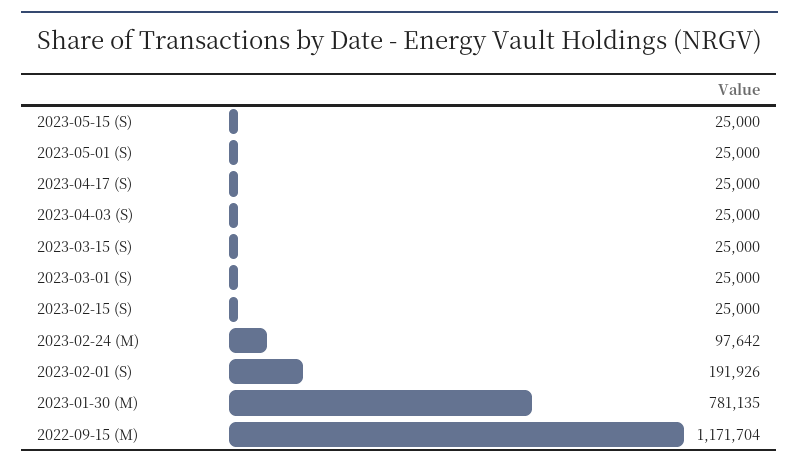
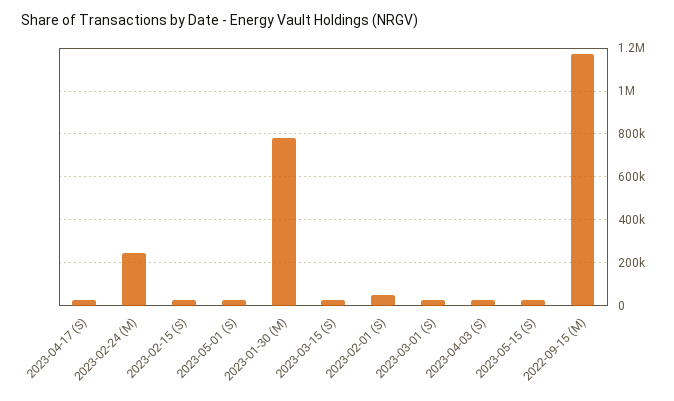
  {
    "2023-05-15 (S)": 25000,
    "2023-05-01 (S)": 25000,
    "2023-04-17 (S)": 25000,
    "2023-04-03 (S)": 25000,
    "2023-03-15 (S)": 25000,
    "2023-03-01 (S)": 25000,
    "2023-02-15 (S)": 25000,
-   "2023-02-24 (M)": 97642,
+   "2023-02-24 (M)": 250000,
-   "2023-02-01 (S)": 191926,
+   "2023-02-01 (S)": 50000,
    "2023-01-30 (M)": 781135,
    "2022-09-15 (M)": 1171704
  }

